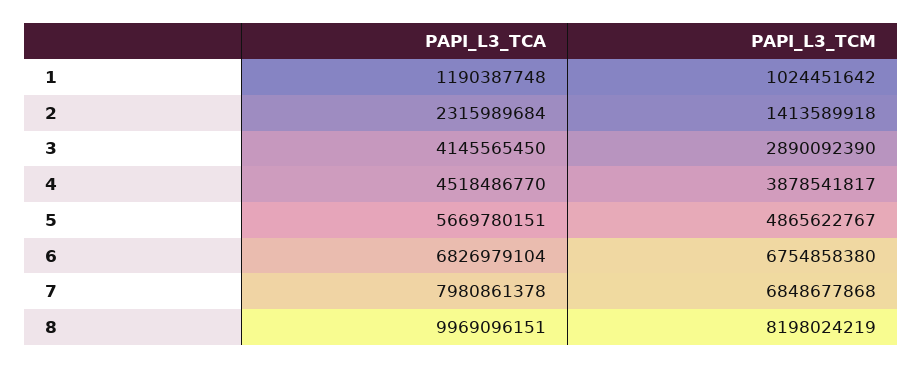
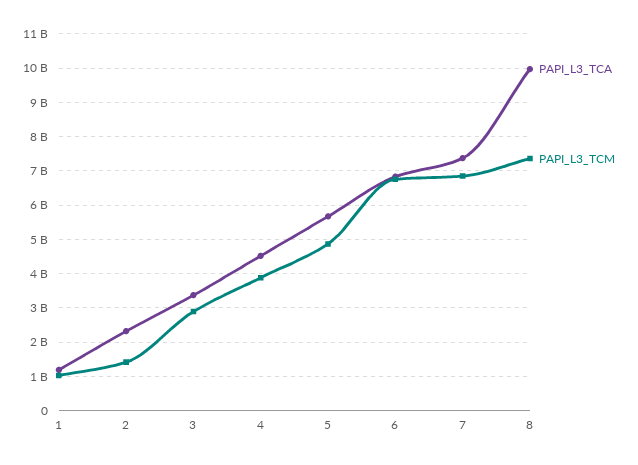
  {
    "PAPI_L3_TCA": {
      "1": 1190387748,
      "2": 2315989684,
-     "3": 4145565450,
+     "3": 3400000000,
      "4": 4518486770,
      "5": 5669780151,
      "6": 6826979104,
-     "7": 7980861378,
+     "7": 7400000000,
      "8": 9969096151
    },
    "PAPI_L3_TCM": {
      "1": 1024451642,
      "2": 1413589918,
      "3": 2890092390,
      "4": 3878541817,
      "5": 4865622767,
      "6": 6754858380,
      "7": 6848677868,
-     "8": 8198024219
+     "8": 7400000000
    }
  }

